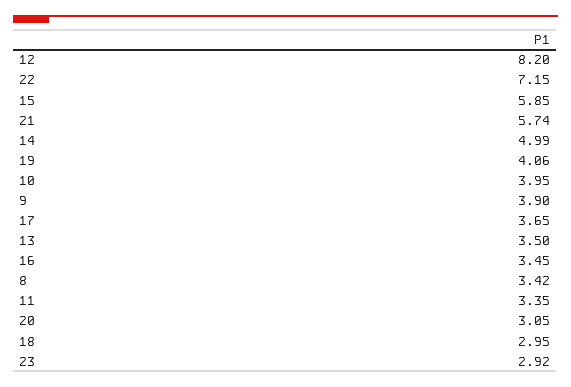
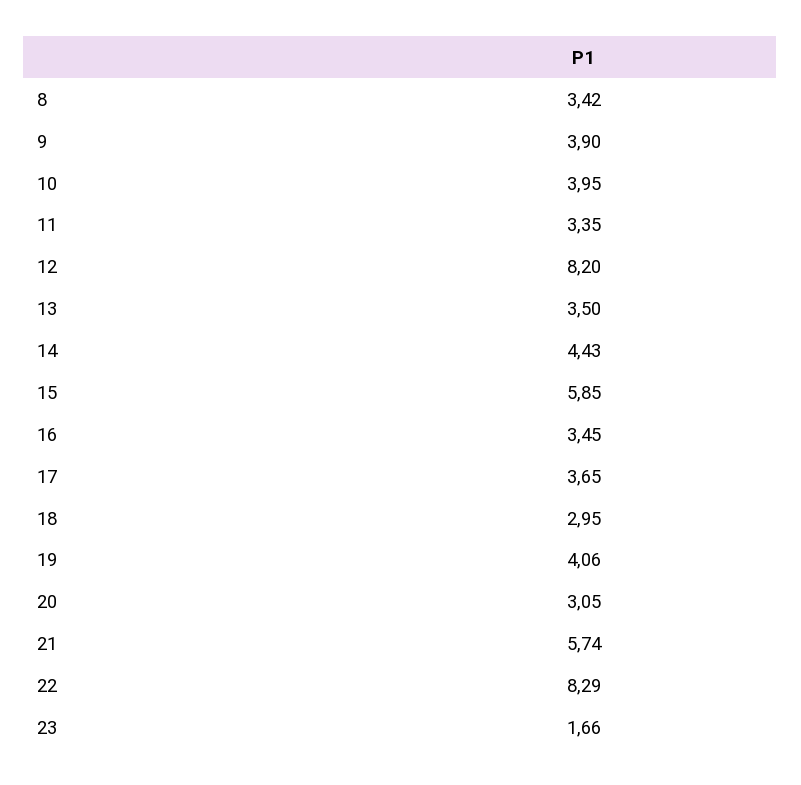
  {
    "12": 8.2,
-   "22": 7.15,
+   "22": 8.29,
    "15": 5.85,
    "21": 5.74,
-   "14": 4.99,
+   "14": 4.43,
    "19": 4.06,
    "10": 3.95,
    "9": 3.9,
    "17": 3.65,
    "13": 3.5,
    "16": 3.45,
    "8": 3.42,
    "11": 3.35,
    "20": 3.05,
    "18": 2.95,
-   "23": 2.92
+   "23": 1.66
  }

